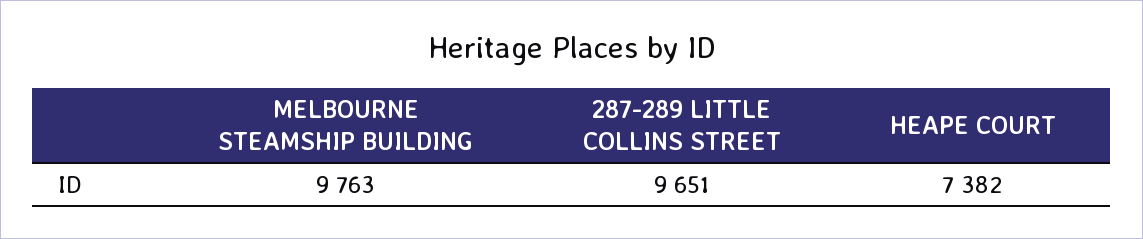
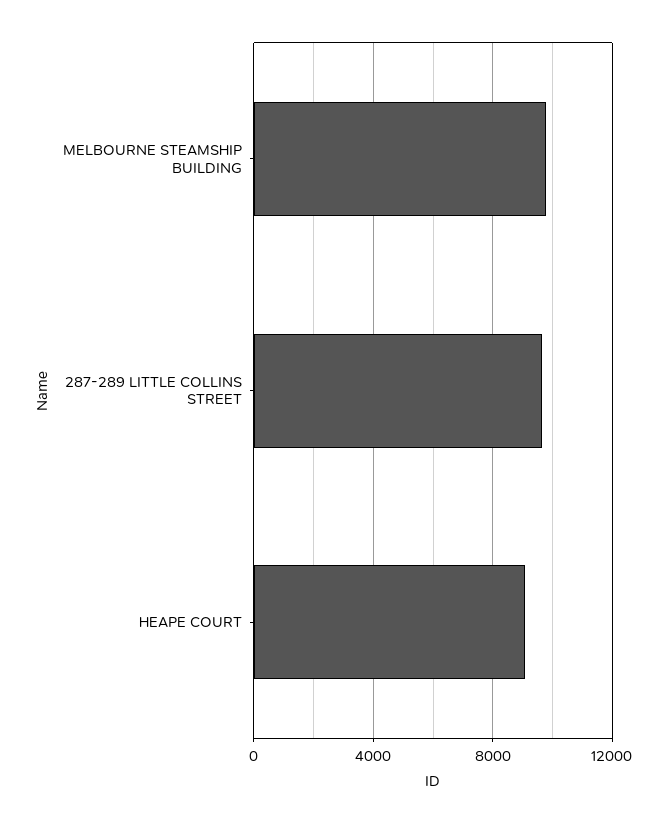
  {
    "MELBOURNE STEAMSHIP BUILDING": 9763,
    "287-289 LITTLE COLLINS STREET": 9651,
-   "HEAPE COURT": 7382
+   "HEAPE COURT": 9000
  }

